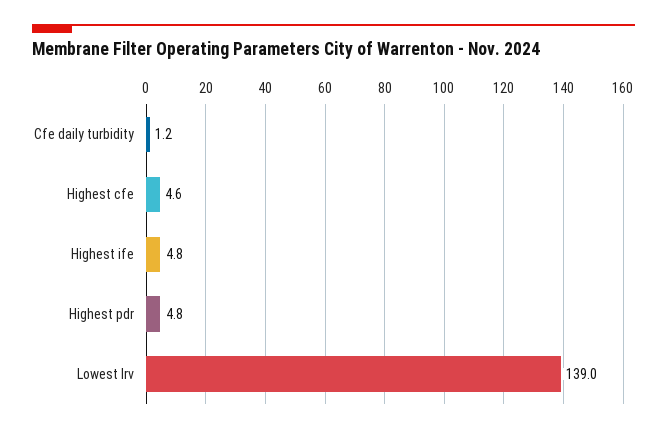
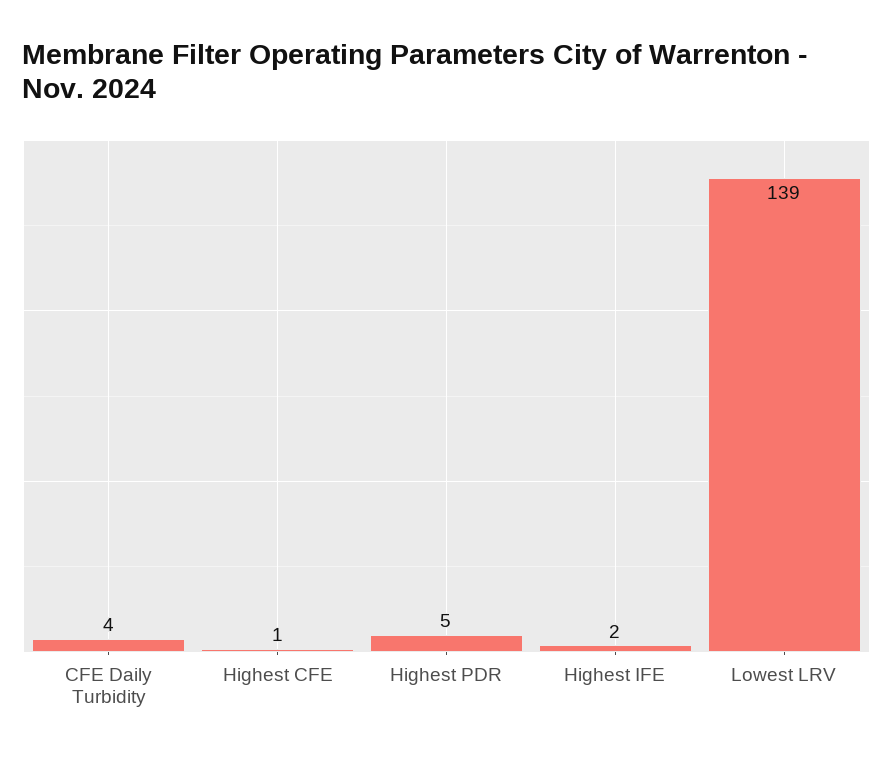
  {
-   "Cfe daily turbidity": 1.2,
+   "Cfe daily turbidity": 4,
-   "Highest cfe": 4.6,
+   "Highest cfe": 1,
-   "Highest ife": 4.8,
+   "Highest ife": 2,
    "Highest pdr": 4.8,
    "Lowest lrv": 139
  }

